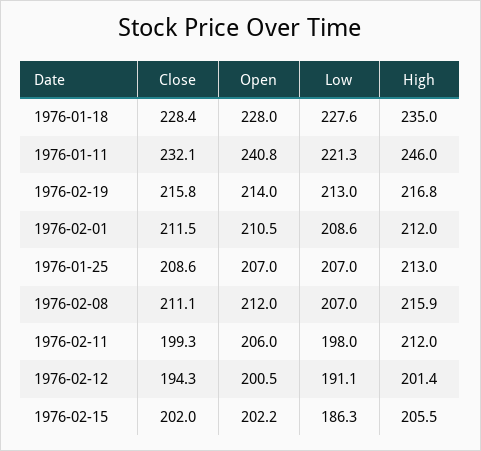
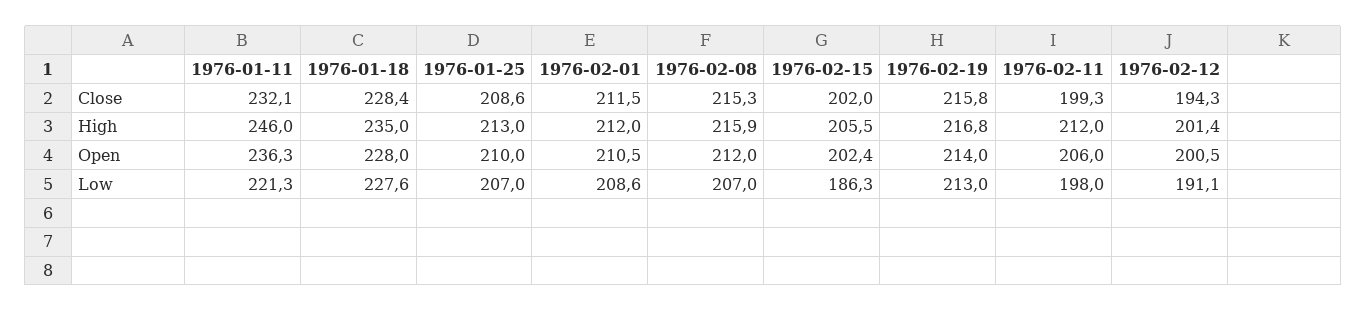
  {
    "Close": {
      "1976-01-18": 228.4,
      "1976-01-11": 232.1,
      "1976-02-19": 215.8,
      "1976-02-01": 211.5,
      "1976-01-25": 208.6,
-     "1976-02-08": 211.1,
+     "1976-02-08": 215.3,
      "1976-02-11": 199.3,
      "1976-02-12": 194.3,
      "1976-02-15": 202
    },
    "Open": {
      "1976-01-18": 228,
-     "1976-01-11": 240.8,
+     "1976-01-11": 236.3,
      "1976-02-19": 214,
      "1976-02-01": 210.5,
-     "1976-01-25": 207,
+     "1976-01-25": 210,
      "1976-02-08": 212,
      "1976-02-11": 206,
      "1976-02-12": 200.5,
-     "1976-02-15": 202.2
+     "1976-02-15": 202.4
    },
    "Low": {
      "1976-01-18": 227.6,
      "1976-01-11": 221.3,
      "1976-02-19": 213,
      "1976-02-01": 208.6,
      "1976-01-25": 207,
      "1976-02-08": 207,
      "1976-02-11": 198,
      "1976-02-12": 191.1,
      "1976-02-15": 186.3
    },
    "High": {
      "1976-01-18": 235,
      "1976-01-11": 246,
      "1976-02-19": 216.8,
      "1976-02-01": 212,
      "1976-01-25": 213,
      "1976-02-08": 215.9,
      "1976-02-11": 212,
      "1976-02-12": 201.4,
      "1976-02-15": 205.5
    }
  }

